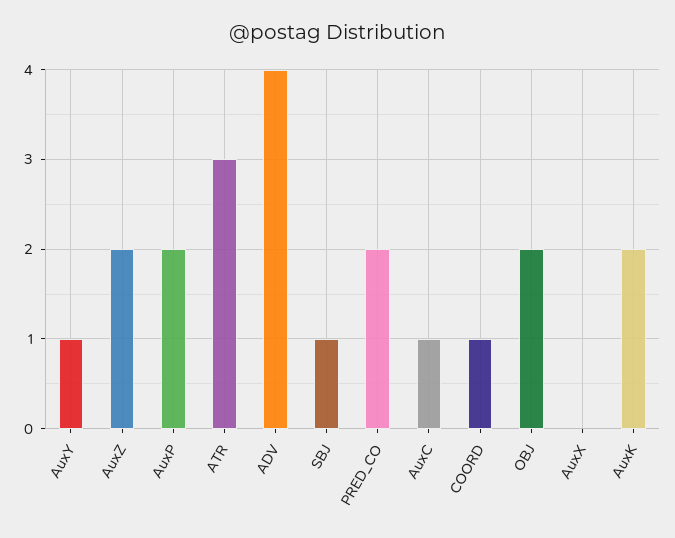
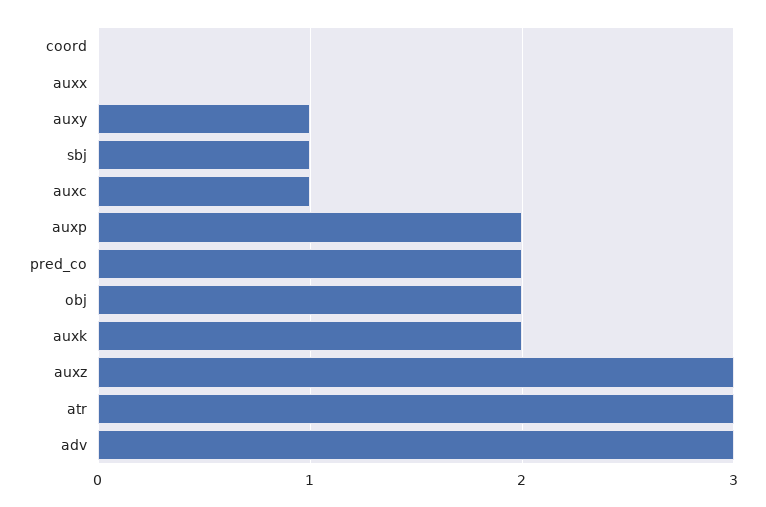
  {
    "AuxY": 1,
-   "AuxZ": 2,
+   "AuxZ": 3,
    "AuxP": 2,
    "ATR": 3,
-   "ADV": 4,
+   "ADV": 3,
    "SBJ": 1,
    "PRED_CO": 2,
    "AuxC": 1,
-   "COORD": 1,
+   "COORD": 0,
    "OBJ": 2,
    "AuxX": 0,
    "AuxK": 2
  }

